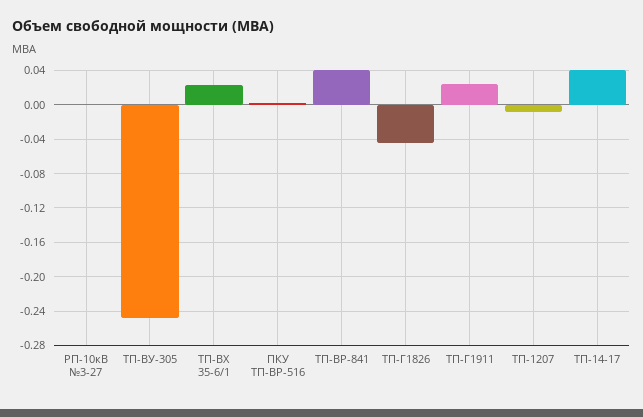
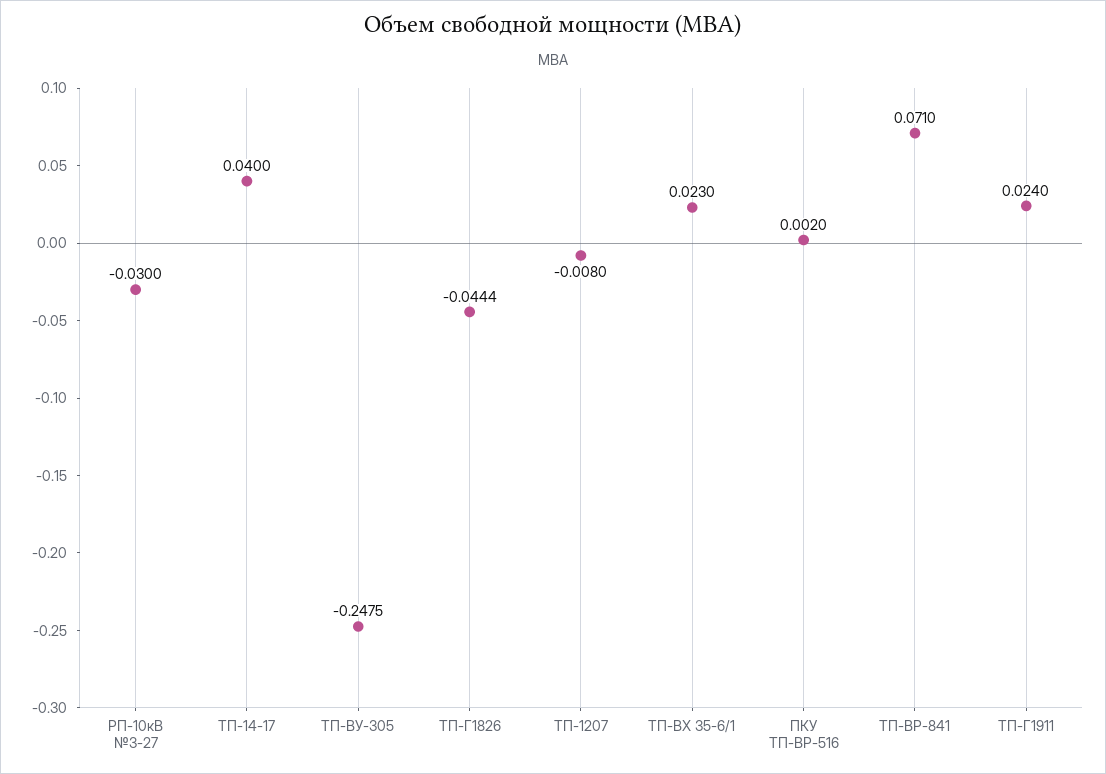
  {
-   "РП-10кВ №3-27": 0,
+   "РП-10кВ №3-27": -0.03,
    "ТП-ВУ-305": -0.2475,
    "ТП-ВХ 35-6/1": 0.023,
    "ПКУ ТП-ВР-516": 0.002,
-   "ТП-ВР-841": 0.04,
+   "ТП-ВР-841": 0.071,
    "ТП-Г1826": -0.0444,
    "ТП-Г1911": 0.024,
    "ТП-1207": -0.008,
    "ТП-14-17": 0.04
  }

